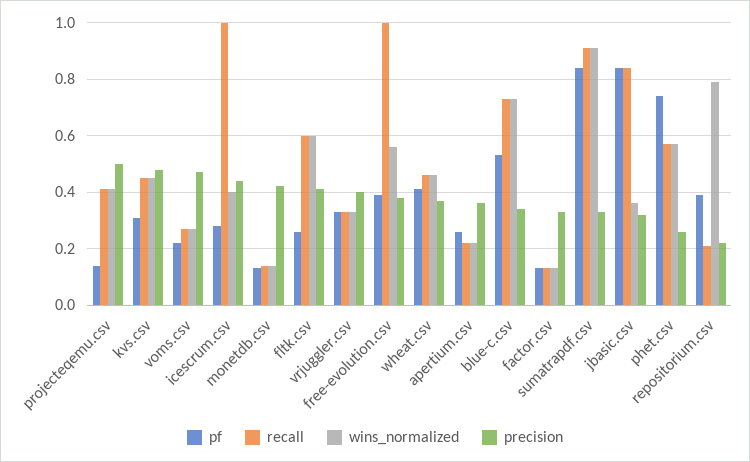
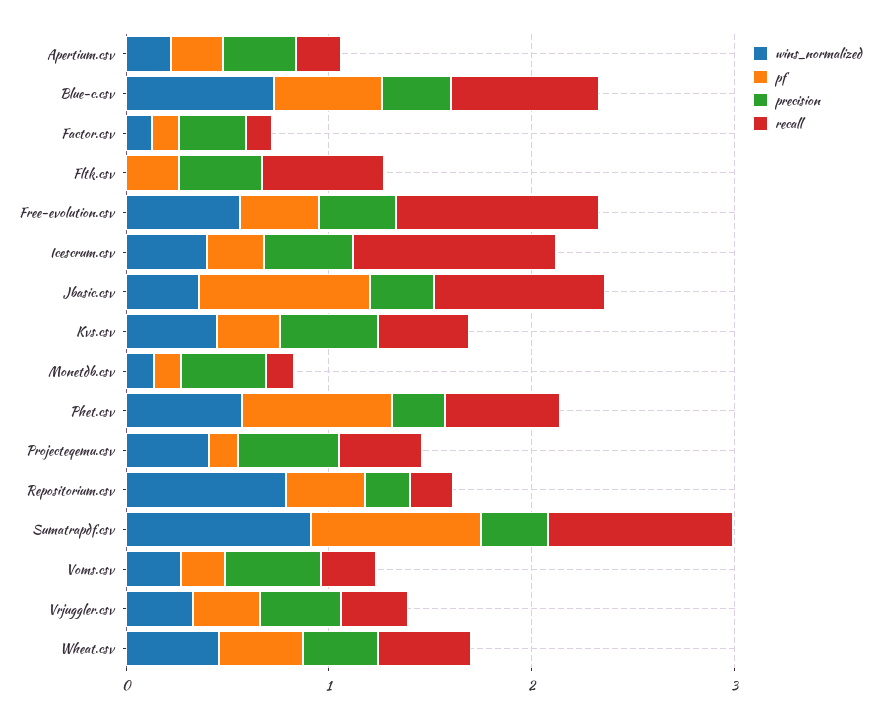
  {
    "pf": {
      "projecteqemu.csv": 0.15,
      "kvs.csv": 0.3,
      "voms.csv": 0.2,
      "icescrum.csv": 0.3,
      "monetdb.csv": 0.15,
      "fltk.csv": 0.25,
      "vrjuggler.csv": 0.35,
      "free-evolution.csv": 0.4,
      "wheat.csv": 0.4,
      "apertium.csv": 0.25,
      "blue-c.csv": 0.55,
      "factor.csv": 0.15,
      "sumatrapdf.csv": 0.85,
      "jbasic.csv": 0.85,
      "phet.csv": 0.75,
      "repositorium.csv": 0.4
    },
    "recall": {
      "projecteqemu.csv": 0.4,
      "kvs.csv": 0.45,
      "voms.csv": 0.25,
      "icescrum.csv": 1,
      "monetdb.csv": 0.15,
      "fltk.csv": 0.6,
      "vrjuggler.csv": 0.35,
      "free-evolution.csv": 1,
      "wheat.csv": 0.45,
      "apertium.csv": 0.2,
      "blue-c.csv": 0.75,
      "factor.csv": 0.15,
      "sumatrapdf.csv": 0.9,
      "jbasic.csv": 0.85,
      "phet.csv": 0.55,
      "repositorium.csv": 0.2
    },
    "wins_normalized": {
      "projecteqemu.csv": 0.4,
      "kvs.csv": 0.45,
      "voms.csv": 0.25,
      "icescrum.csv": 0.4,
      "monetdb.csv": 0.15,
-     "fltk.csv": 0.6,
+     "fltk.csv": 0,
      "vrjuggler.csv": 0.35,
      "free-evolution.csv": 0.55,
      "wheat.csv": 0.45,
      "apertium.csv": 0.2,
      "blue-c.csv": 0.75,
      "factor.csv": 0.15,
      "sumatrapdf.csv": 0.9,
      "jbasic.csv": 0.35,
      "phet.csv": 0.55,
      "repositorium.csv": 0.8
    },
    "precision": {
      "projecteqemu.csv": 0.5,
      "kvs.csv": 0.5,
      "voms.csv": 0.45,
      "icescrum.csv": 0.45,
      "monetdb.csv": 0.4,
      "fltk.csv": 0.4,
      "vrjuggler.csv": 0.4,
      "free-evolution.csv": 0.4,
      "wheat.csv": 0.35,
      "apertium.csv": 0.35,
      "blue-c.csv": 0.35,
      "factor.csv": 0.35,
      "sumatrapdf.csv": 0.35,
      "jbasic.csv": 0.3,
      "phet.csv": 0.25,
      "repositorium.csv": 0.2
    }
  }

